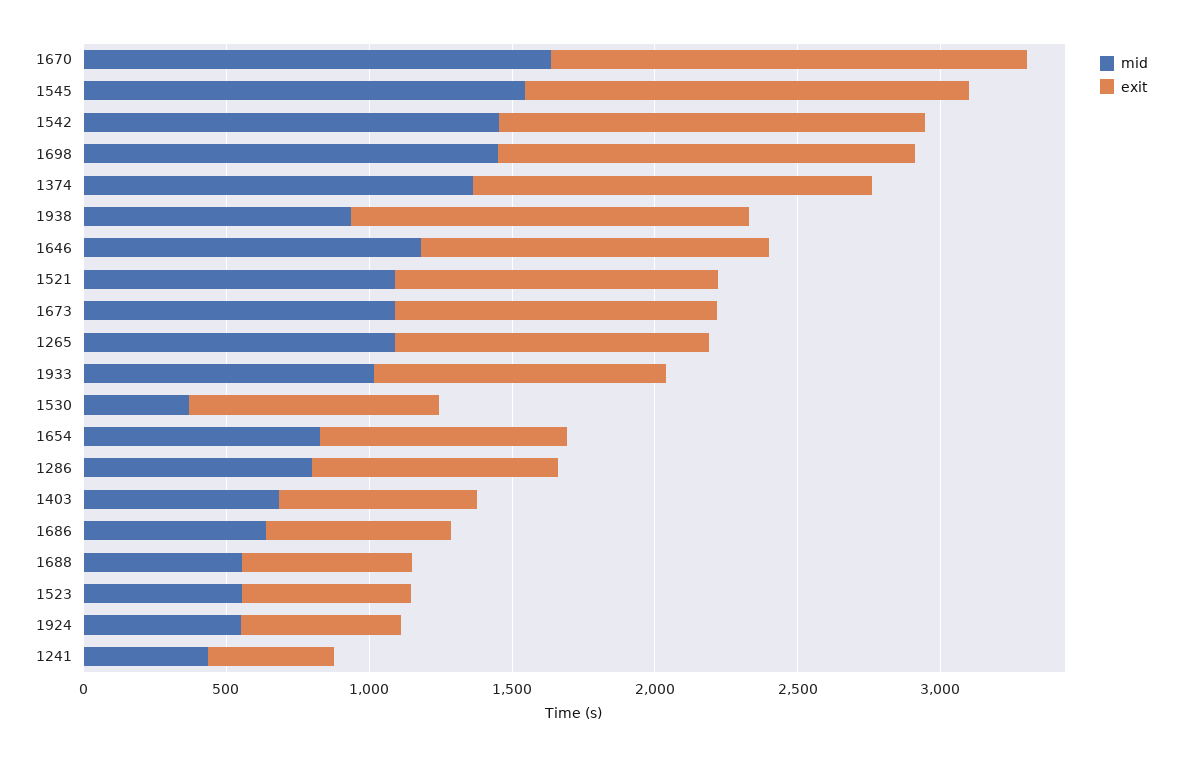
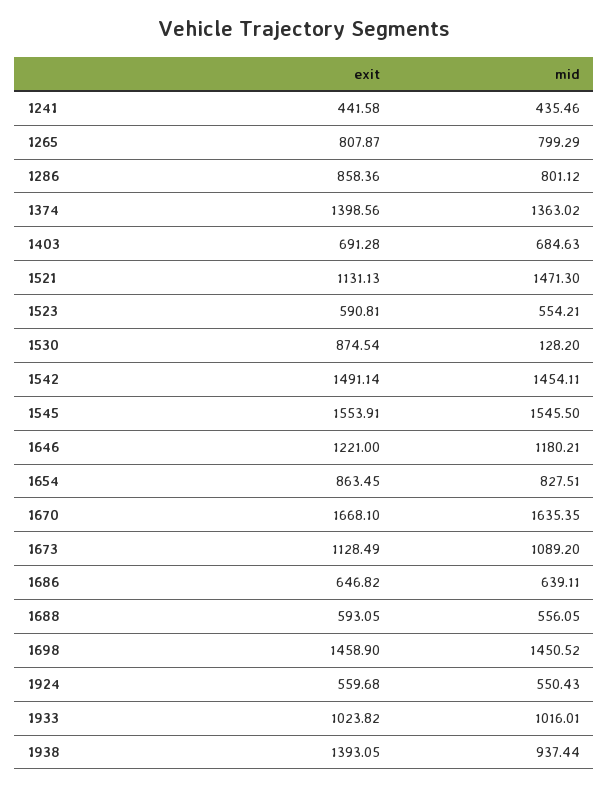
  {
    "mid": {
      "1670": 1635.35,
      "1545": 1545.5,
      "1542": 1454.11,
      "1698": 1450.52,
      "1374": 1363.02,
      "1938": 937.44,
      "1646": 1180.21,
-     "1521": 1100,
+     "1521": 1471.3,
      "1673": 1089.2,
-     "1265": 1100,
+     "1265": 799.29,
      "1933": 1016.01,
-     "1530": 400,
+     "1530": 128.2,
      "1654": 827.51,
      "1286": 801.12,
      "1403": 684.63,
      "1686": 639.11,
      "1688": 556.05,
      "1523": 554.21,
      "1924": 550.43,
      "1241": 435.46
    },
    "exit": {
      "1670": 1668.1,
      "1545": 1553.91,
      "1542": 1491.14,
      "1698": 1458.9,
      "1374": 1398.56,
      "1938": 1393.05,
      "1646": 1221,
      "1521": 1131.13,
      "1673": 1128.49,
-     "1265": 1100,
+     "1265": 807.87,
      "1933": 1023.82,
      "1530": 874.54,
      "1654": 863.45,
      "1286": 858.36,
      "1403": 691.28,
      "1686": 646.82,
      "1688": 593.05,
      "1523": 590.81,
      "1924": 559.68,
      "1241": 441.58
    }
  }

